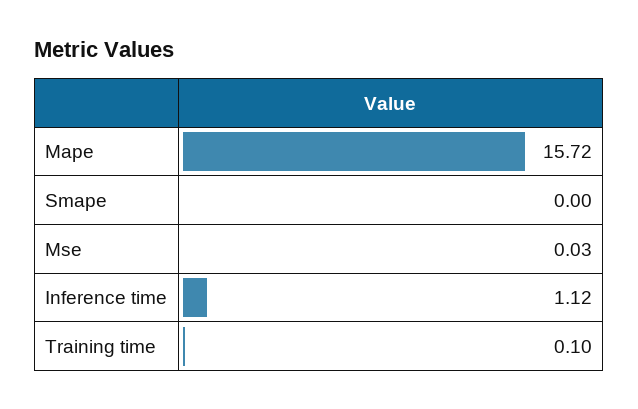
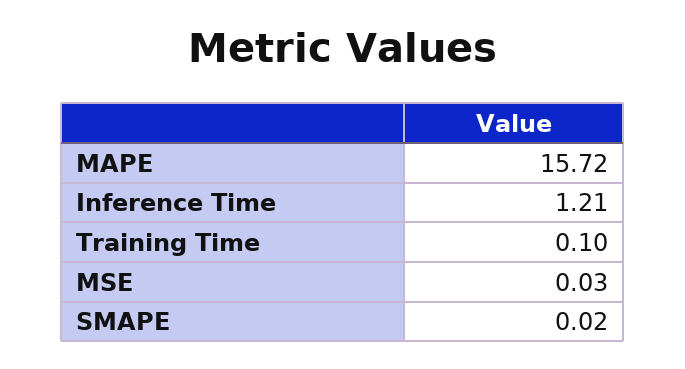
  {
    "Mape": 15.72,
-   "Smape": 0,
+   "Smape": 0.02,
    "Mse": 0.03,
-   "Inference time": 1.12,
+   "Inference time": 1.21,
    "Training time": 0.1
  }

